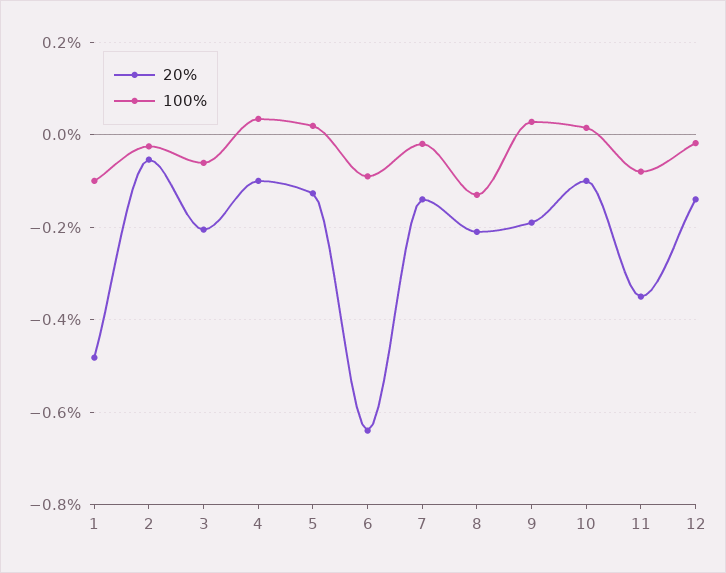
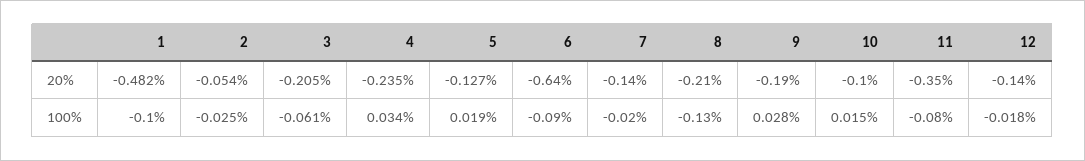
  {
    "20%": {
      "1": -0.482,
      "2": -0.054,
      "3": -0.205,
-     "4": -0.1,
+     "4": -0.235,
      "5": -0.127,
      "6": -0.64,
      "7": -0.14,
      "8": -0.21,
      "9": -0.19,
      "10": -0.1,
      "11": -0.35,
      "12": -0.14
    },
    "100%": {
      "1": -0.1,
      "2": -0.025,
      "3": -0.061,
      "4": 0.034,
      "5": 0.019,
      "6": -0.09,
      "7": -0.02,
      "8": -0.13,
      "9": 0.028,
      "10": 0.015,
      "11": -0.08,
      "12": -0.018
    }
  }

